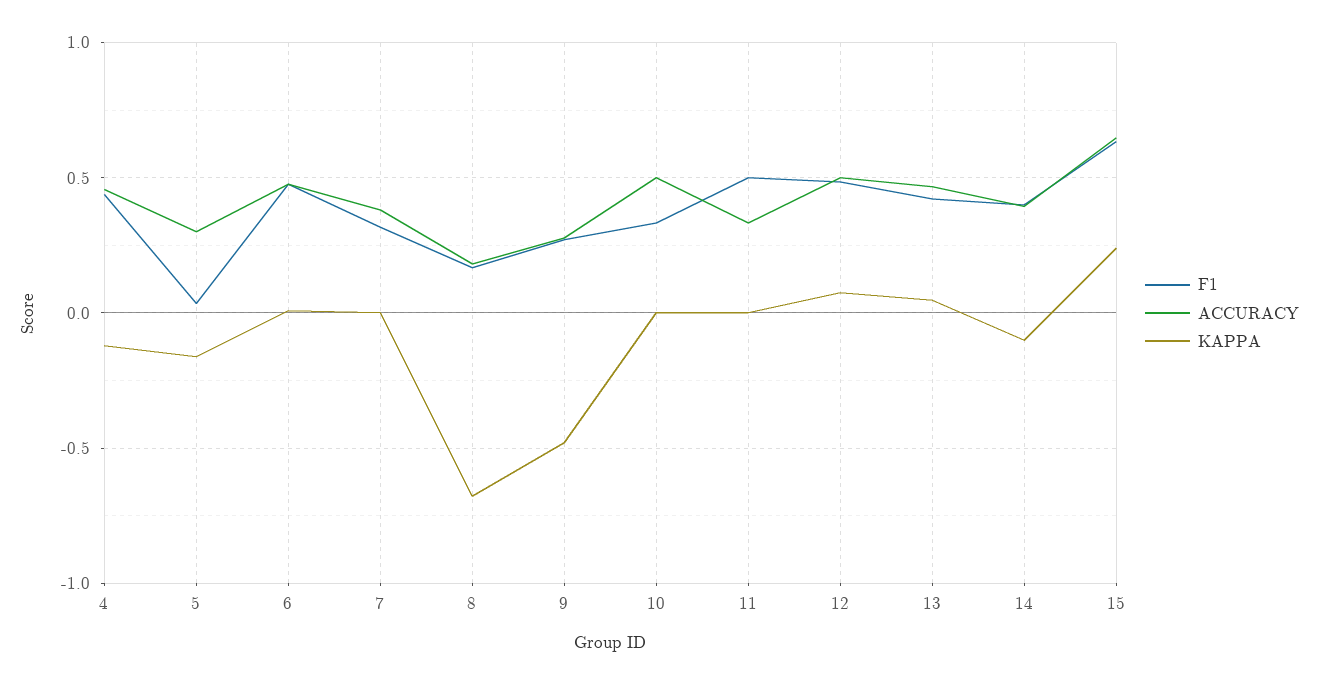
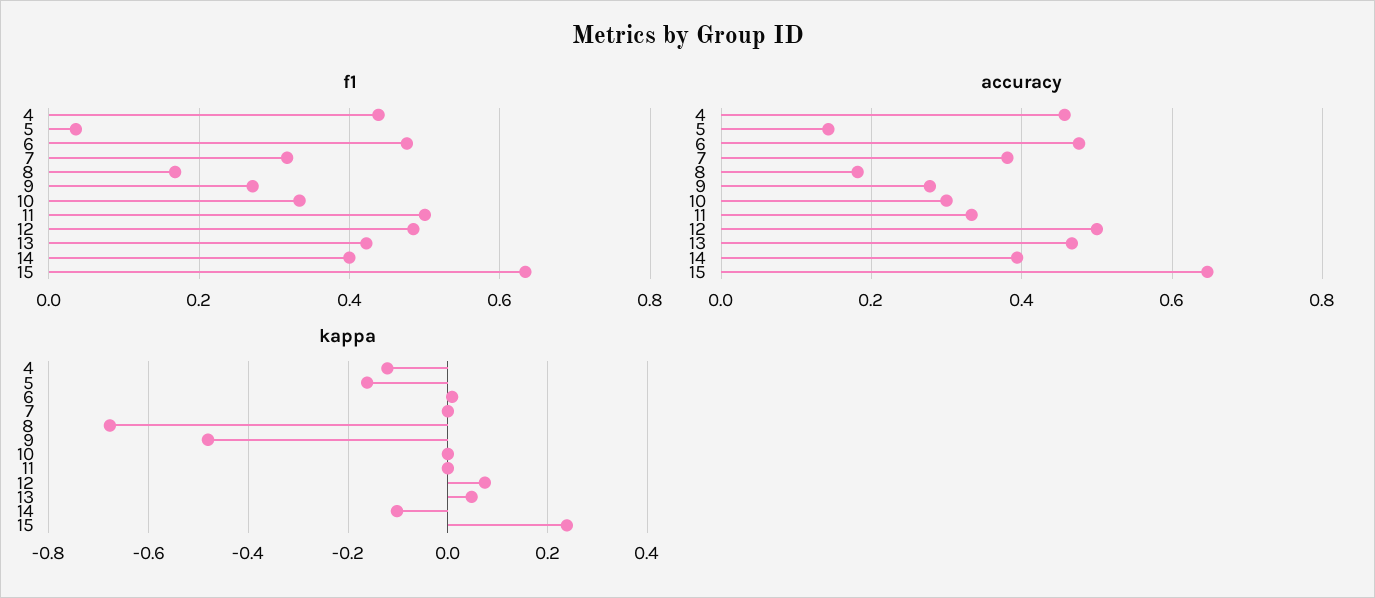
  {
    "F1": {
      "4": 0.44,
      "5": 0.04,
      "6": 0.48,
      "7": 0.32,
      "8": 0.16,
      "9": 0.28,
      "10": 0.34,
      "11": 0.5,
      "12": 0.48,
      "13": 0.42,
      "14": 0.4,
      "15": 0.64
    },
    "ACCURACY": {
      "4": 0.46,
-     "5": 0.3,
+     "5": 0.14,
      "6": 0.48,
      "7": 0.38,
      "8": 0.18,
      "9": 0.28,
-     "10": 0.5,
+     "10": 0.3,
      "11": 0.34,
      "12": 0.5,
      "13": 0.46,
      "14": 0.4,
      "15": 0.64
    },
    "KAPPA": {
      "4": -0.12,
      "5": -0.16,
      "6": 0,
      "7": 0,
      "8": -0.68,
      "9": -0.48,
      "10": 0,
      "11": 0,
      "12": 0.08,
      "13": 0.04,
      "14": -0.1,
      "15": 0.24
    }
  }

